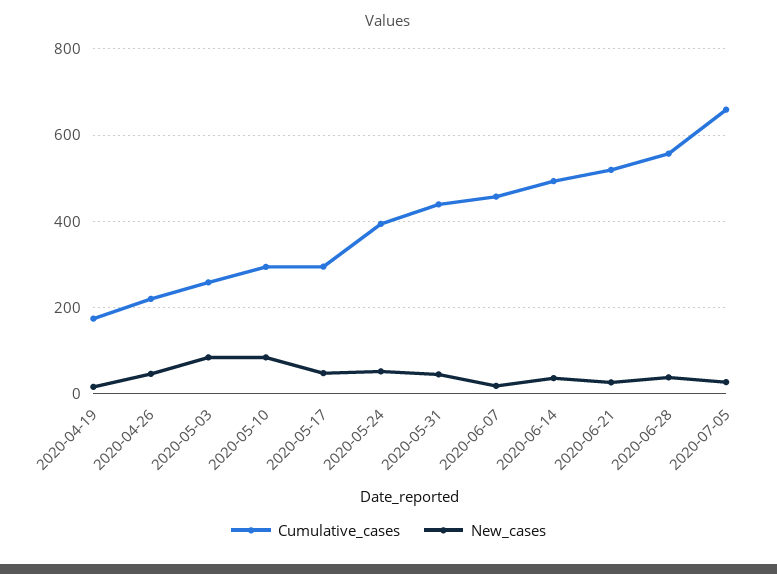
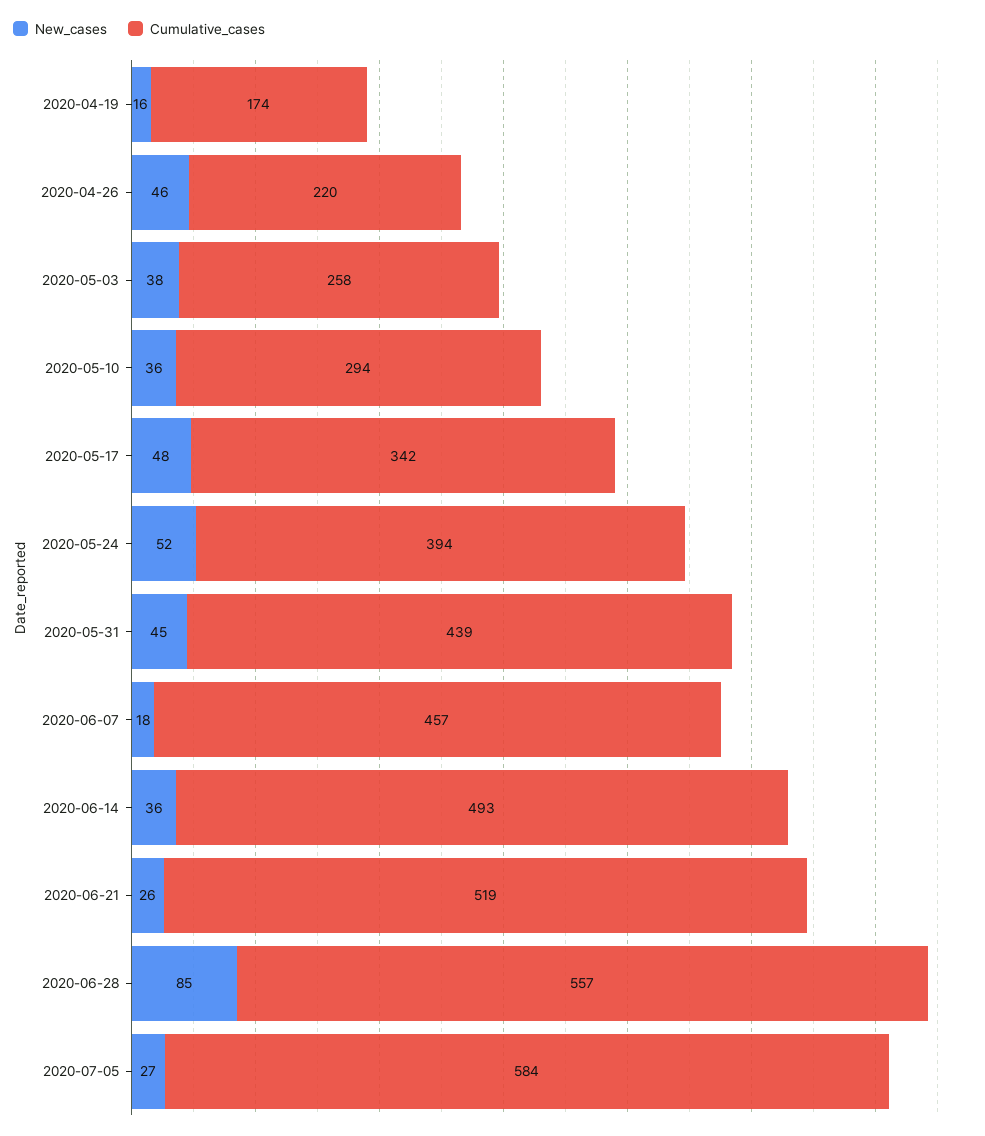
  {
    "Cumulative_cases": {
      "2020-04-19": 174,
      "2020-04-26": 220,
      "2020-05-03": 258,
      "2020-05-10": 294,
-     "2020-05-17": 300,
+     "2020-05-17": 342,
      "2020-05-24": 394,
      "2020-05-31": 439,
      "2020-06-07": 457,
      "2020-06-14": 493,
      "2020-06-21": 519,
      "2020-06-28": 557,
-     "2020-07-05": 660
+     "2020-07-05": 584
    },
    "New_cases": {
      "2020-04-19": 16,
      "2020-04-26": 46,
-     "2020-05-03": 80,
+     "2020-05-03": 38,
-     "2020-05-10": 80,
+     "2020-05-10": 36,
      "2020-05-17": 48,
      "2020-05-24": 52,
      "2020-05-31": 45,
      "2020-06-07": 18,
      "2020-06-14": 36,
      "2020-06-21": 26,
-     "2020-06-28": 40,
+     "2020-06-28": 85,
      "2020-07-05": 27
    }
  }

